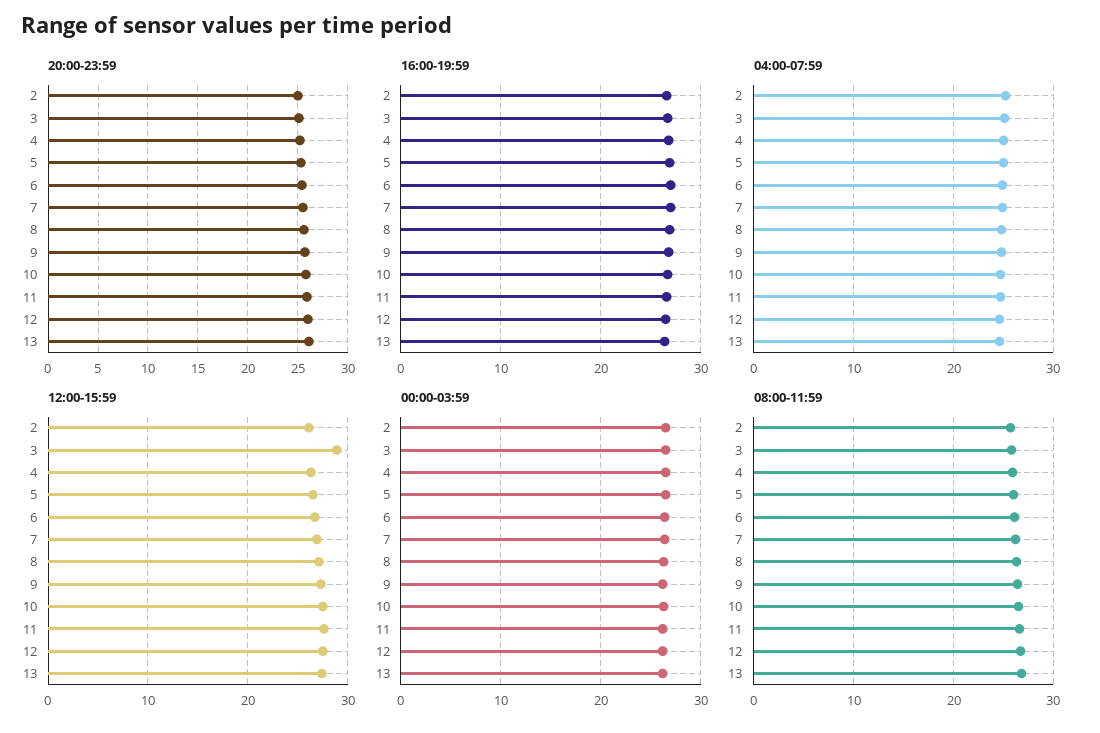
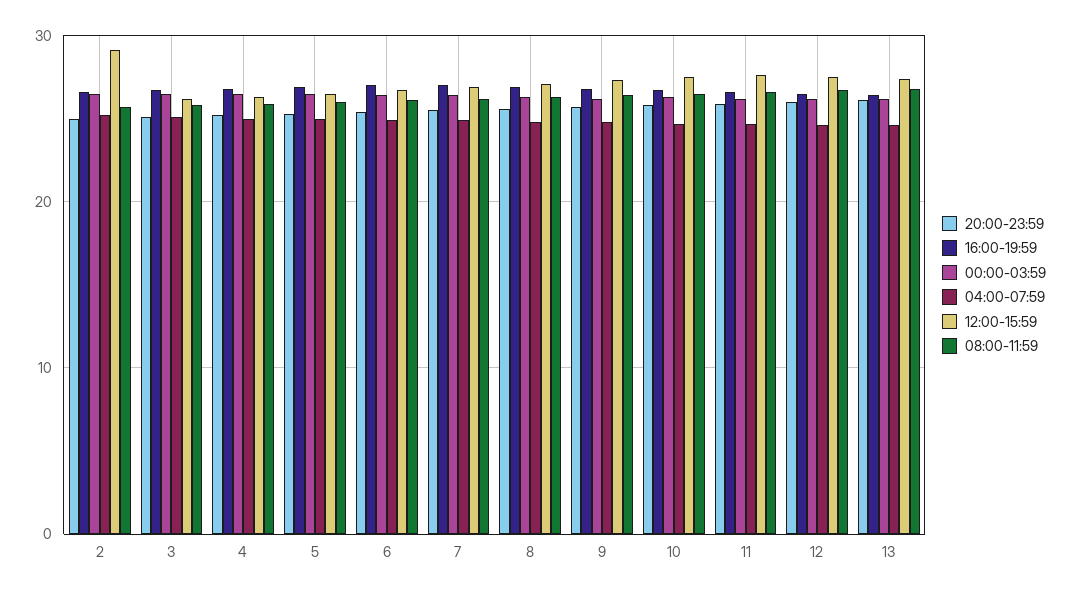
  {
    "20:00-23:59": {
      "2": 25,
      "3": 25,
      "4": 25,
      "5": 25,
      "6": 25,
      "7": 26,
      "8": 26,
      "9": 26,
      "10": 26,
      "11": 26,
      "12": 26,
      "13": 26
    },
    "16:00-19:59": {
      "2": 27,
      "3": 27,
      "4": 27,
      "5": 27,
      "6": 27,
      "7": 27,
      "8": 27,
      "9": 27,
      "10": 27,
      "11": 27,
      "12": 27,
      "13": 26
    },
    "04:00-07:59": {
      "2": 25,
      "3": 25,
      "4": 25,
      "5": 25,
      "6": 25,
      "7": 25,
      "8": 25,
      "9": 25,
      "10": 25,
      "11": 25,
      "12": 25,
      "13": 25
    },
    "12:00-15:59": {
-     "2": 26,
+     "2": 29,
-     "3": 29,
+     "3": 26,
      "4": 26,
      "5": 27,
      "6": 27,
      "7": 27,
      "8": 27,
      "9": 27,
      "10": 28,
      "11": 28,
      "12": 28,
      "13": 27
    },
    "00:00-03:59": {
      "2": 27,
      "3": 27,
      "4": 27,
      "5": 27,
      "6": 26,
      "7": 26,
      "8": 26,
      "9": 26,
      "10": 26,
      "11": 26,
      "12": 26,
      "13": 26
    },
    "08:00-11:59": {
      "2": 26,
      "3": 26,
      "4": 26,
      "5": 26,
      "6": 26,
      "7": 26,
      "8": 26,
      "9": 26,
      "10": 27,
      "11": 27,
      "12": 27,
      "13": 27
    }
  }

